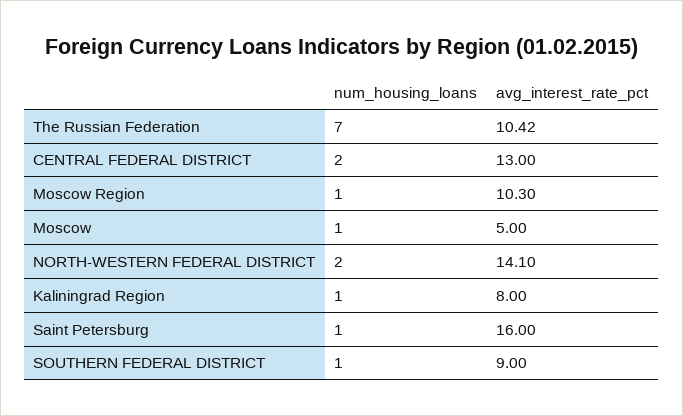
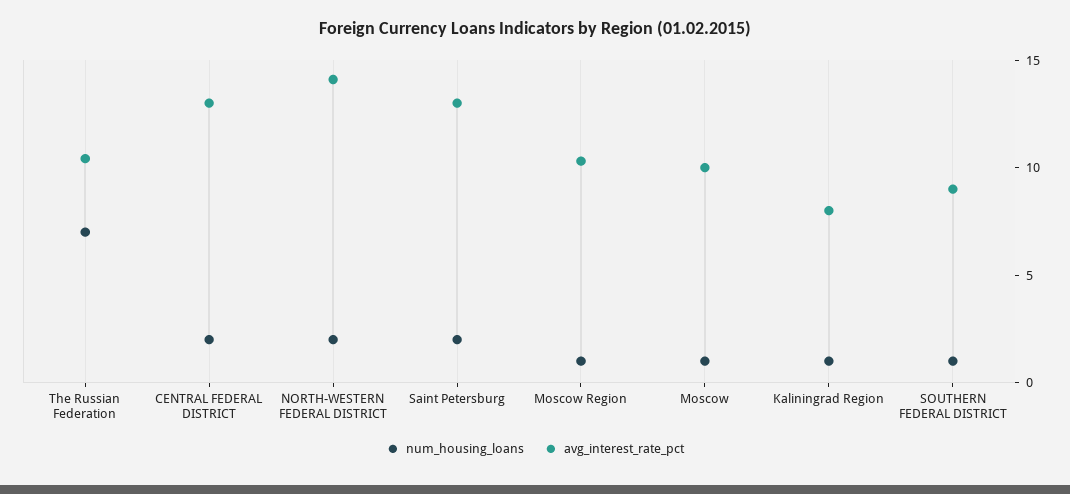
  {
    "num_housing_loans": {
      "The Russian Federation": 7,
      "CENTRAL FEDERAL DISTRICT": 2,
      "Moscow Region": 1,
      "Moscow": 1,
      "NORTH-WESTERN FEDERAL DISTRICT": 2,
      "Kaliningrad Region": 1,
-     "Saint Petersburg": 1,
+     "Saint Petersburg": 2,
      "SOUTHERN FEDERAL DISTRICT": 1
    },
    "avg_interest_rate_pct": {
      "The Russian Federation": 10.42,
      "CENTRAL FEDERAL DISTRICT": 13,
      "Moscow Region": 10.3,
-     "Moscow": 5,
+     "Moscow": 10,
      "NORTH-WESTERN FEDERAL DISTRICT": 14.1,
      "Kaliningrad Region": 8,
-     "Saint Petersburg": 16,
+     "Saint Petersburg": 13,
      "SOUTHERN FEDERAL DISTRICT": 9
    }
  }

